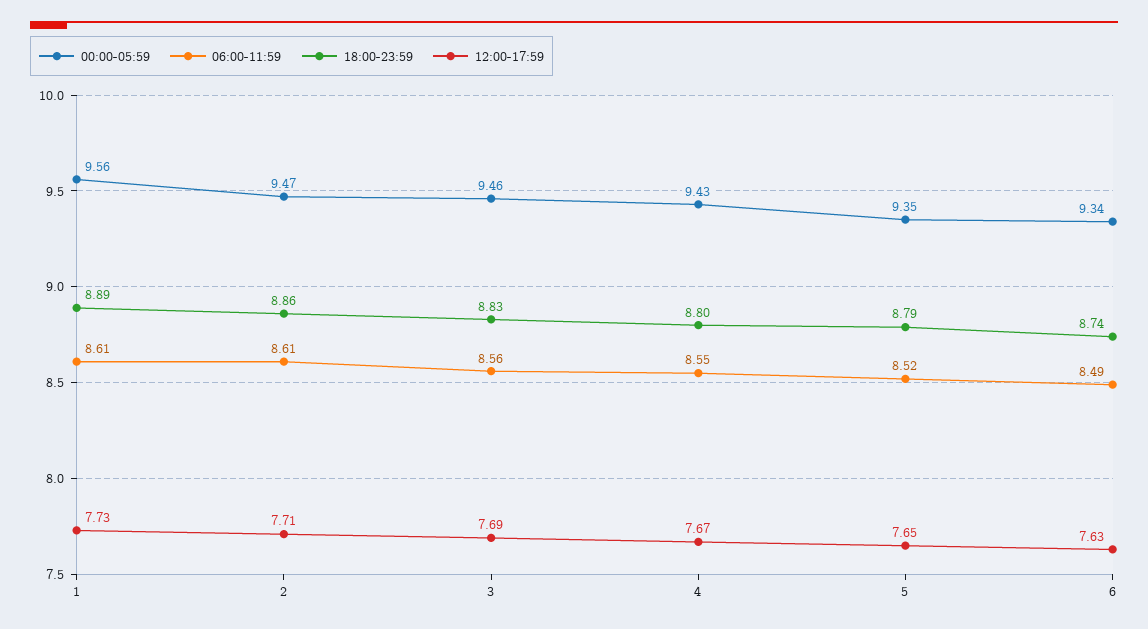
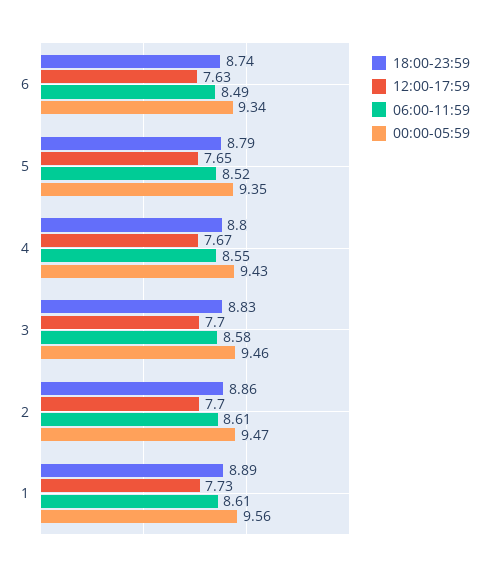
  {
    "00:00-05:59": {
      "1": 9.56,
      "2": 9.47,
      "3": 9.46,
      "4": 9.43,
      "5": 9.35,
      "6": 9.34
    },
    "06:00-11:59": {
      "1": 8.61,
      "2": 8.61,
-     "3": 8.56,
+     "3": 8.58,
      "4": 8.55,
      "5": 8.52,
      "6": 8.49
    },
    "18:00-23:59": {
      "1": 8.89,
      "2": 8.86,
      "3": 8.83,
      "4": 8.8,
      "5": 8.79,
      "6": 8.74
    },
    "12:00-17:59": {
      "1": 7.73,
-     "2": 7.71,
+     "2": 7.7,
-     "3": 7.69,
+     "3": 7.7,
      "4": 7.67,
      "5": 7.65,
      "6": 7.63
    }
  }

